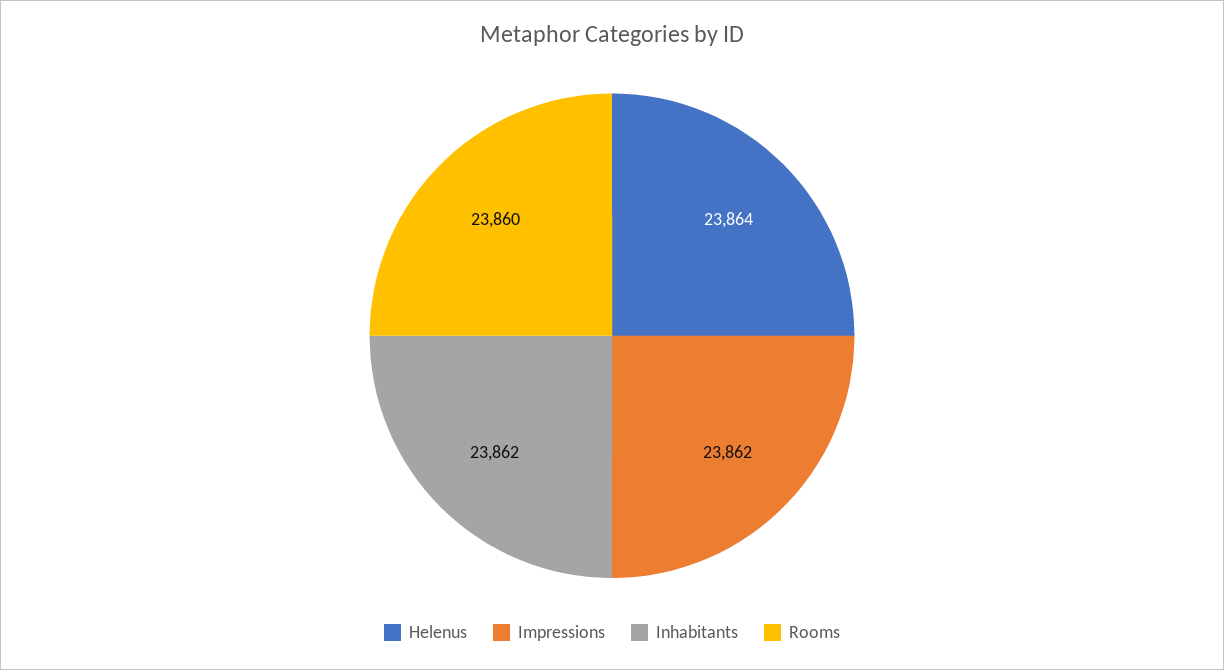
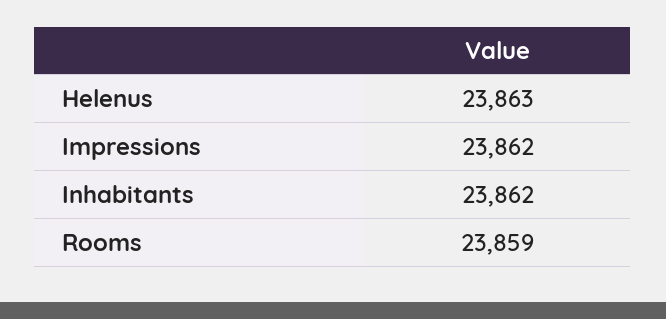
  {
-   "Helenus": 23864,
+   "Helenus": 23863,
    "Impressions": 23862,
    "Inhabitants": 23862,
-   "Rooms": 23860
+   "Rooms": 23859
  }

